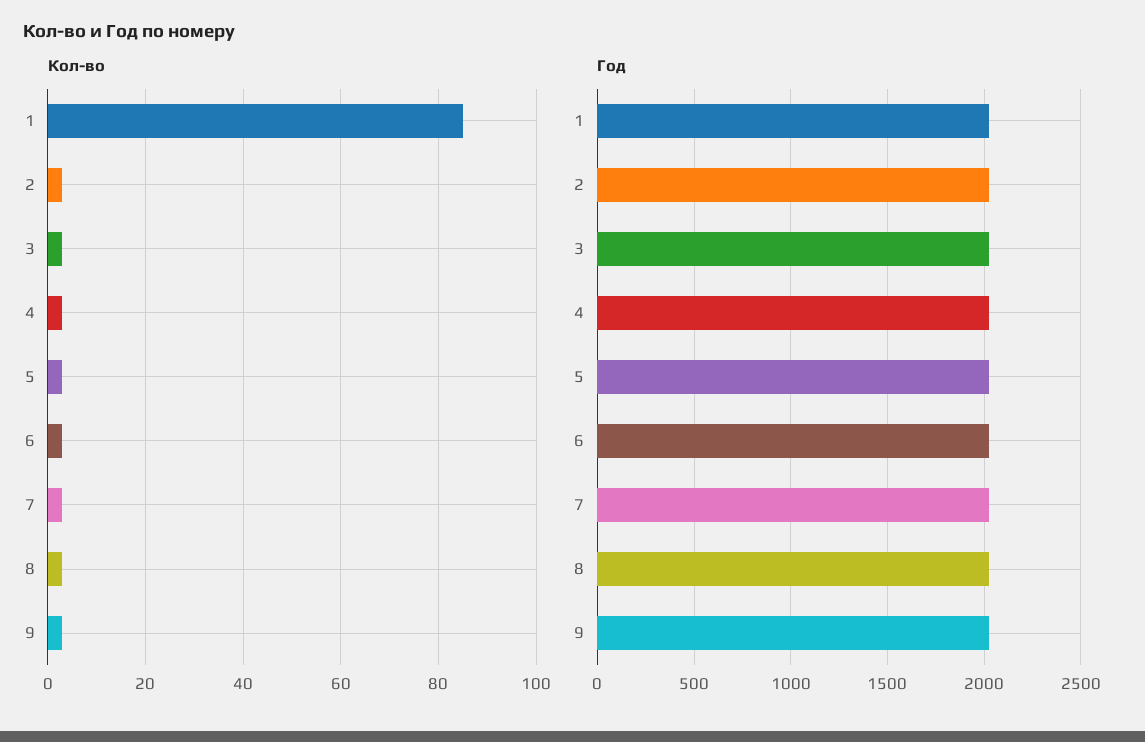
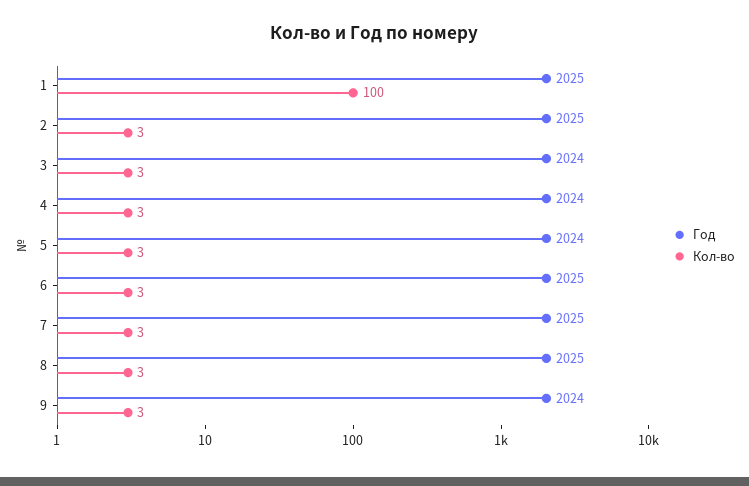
  {
    "Кол-во": {
-     "1": 85,
+     "1": 100,
      "2": 3,
      "3": 3,
      "4": 3,
      "5": 3,
      "6": 3,
      "7": 3,
      "8": 3,
      "9": 3
    },
    "Год": {
      "1": 2025,
      "2": 2025,
      "3": 2024,
      "4": 2024,
      "5": 2024,
      "6": 2025,
      "7": 2025,
      "8": 2025,
      "9": 2024
    }
  }

